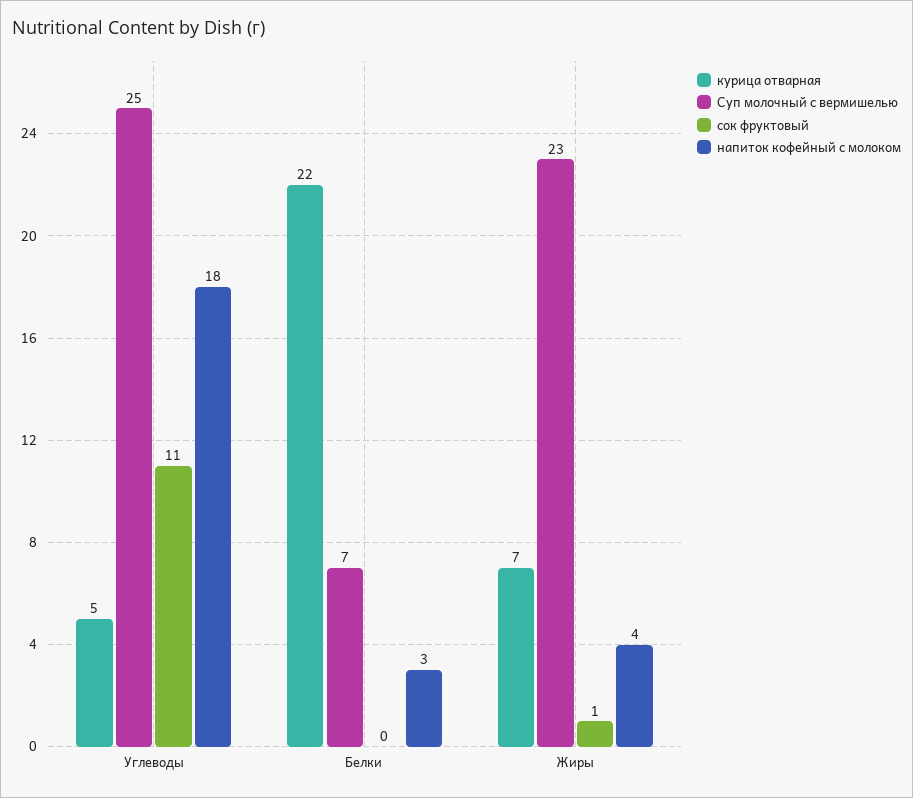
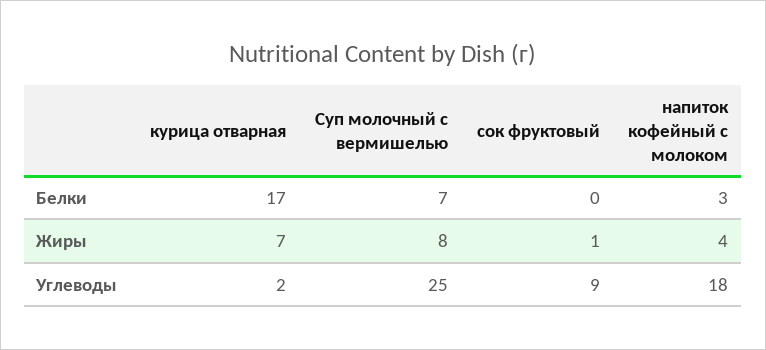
  {
    "курица отварная": {
-     "Углеводы": 5,
+     "Углеводы": 2,
-     "Белки": 22,
+     "Белки": 17,
      "Жиры": 7
    },
    "Суп молочный с вермишелью": {
      "Углеводы": 25,
      "Белки": 7,
-     "Жиры": 23
+     "Жиры": 8
    },
    "сок фруктовый": {
-     "Углеводы": 11,
+     "Углеводы": 9,
      "Белки": 0,
      "Жиры": 1
    },
    "напиток кофейный с молоком": {
      "Углеводы": 18,
      "Белки": 3,
      "Жиры": 4
    }
  }

